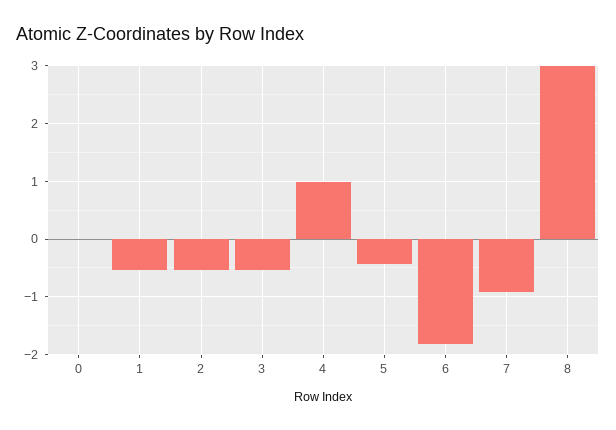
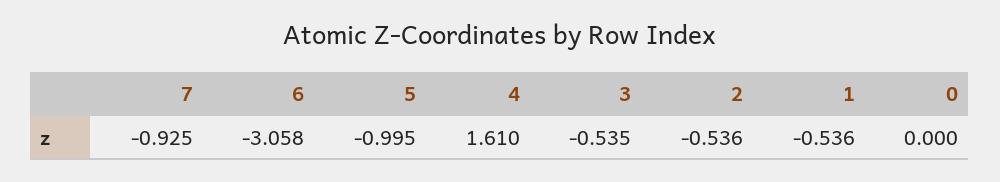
  {
    "0": 0,
    "1": -0.536,
    "2": -0.536,
    "3": -0.535,
-   "4": 1,
+   "4": 1.61,
-   "5": -0.4,
+   "5": -0.995,
-   "6": -1.8,
+   "6": -3.058,
-   "7": -0.925,
+   "7": -0.925
-   "8": 3
  }

